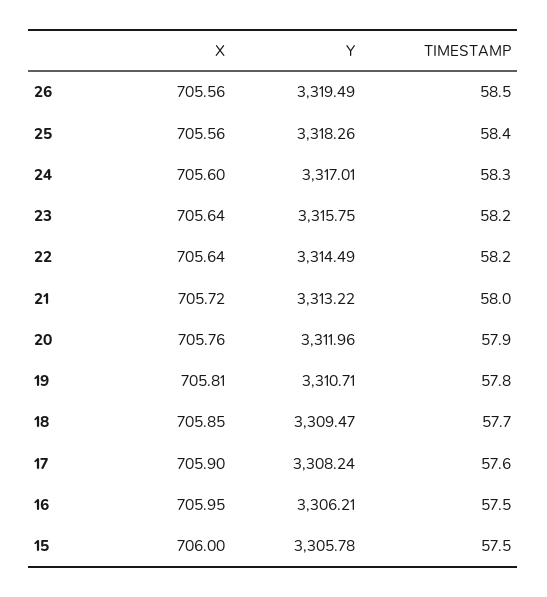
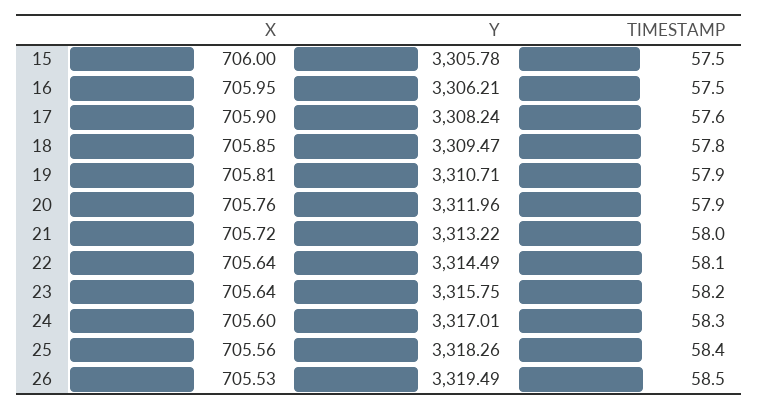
  {
    "X": {
-     "26": 705.56,
+     "26": 705.53,
      "25": 705.56,
      "24": 705.6,
      "23": 705.64,
      "22": 705.64,
      "21": 705.72,
      "20": 705.76,
      "19": 705.81,
      "18": 705.85,
      "17": 705.9,
      "16": 705.95,
      "15": 706
    },
    "Y": {
      "26": 3319.49,
      "25": 3318.26,
      "24": 3317.01,
      "23": 3315.75,
      "22": 3314.49,
      "21": 3313.22,
      "20": 3311.96,
      "19": 3310.71,
      "18": 3309.47,
      "17": 3308.24,
      "16": 3306.21,
      "15": 3305.78
    },
    "TIMESTAMP": {
      "26": 58.5,
      "25": 58.4,
      "24": 58.3,
      "23": 58.2,
-     "22": 58.2,
+     "22": 58.1,
      "21": 58,
      "20": 57.9,
-     "19": 57.8,
+     "19": 57.9,
-     "18": 57.7,
+     "18": 57.8,
      "17": 57.6,
      "16": 57.5,
      "15": 57.5
    }
  }

